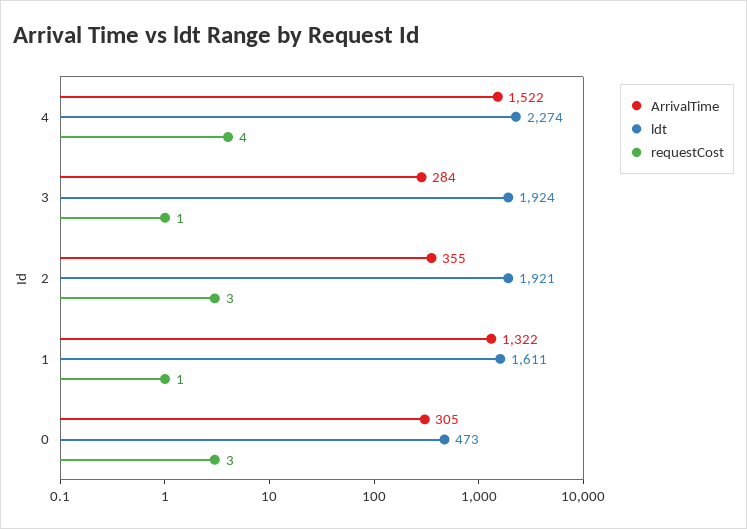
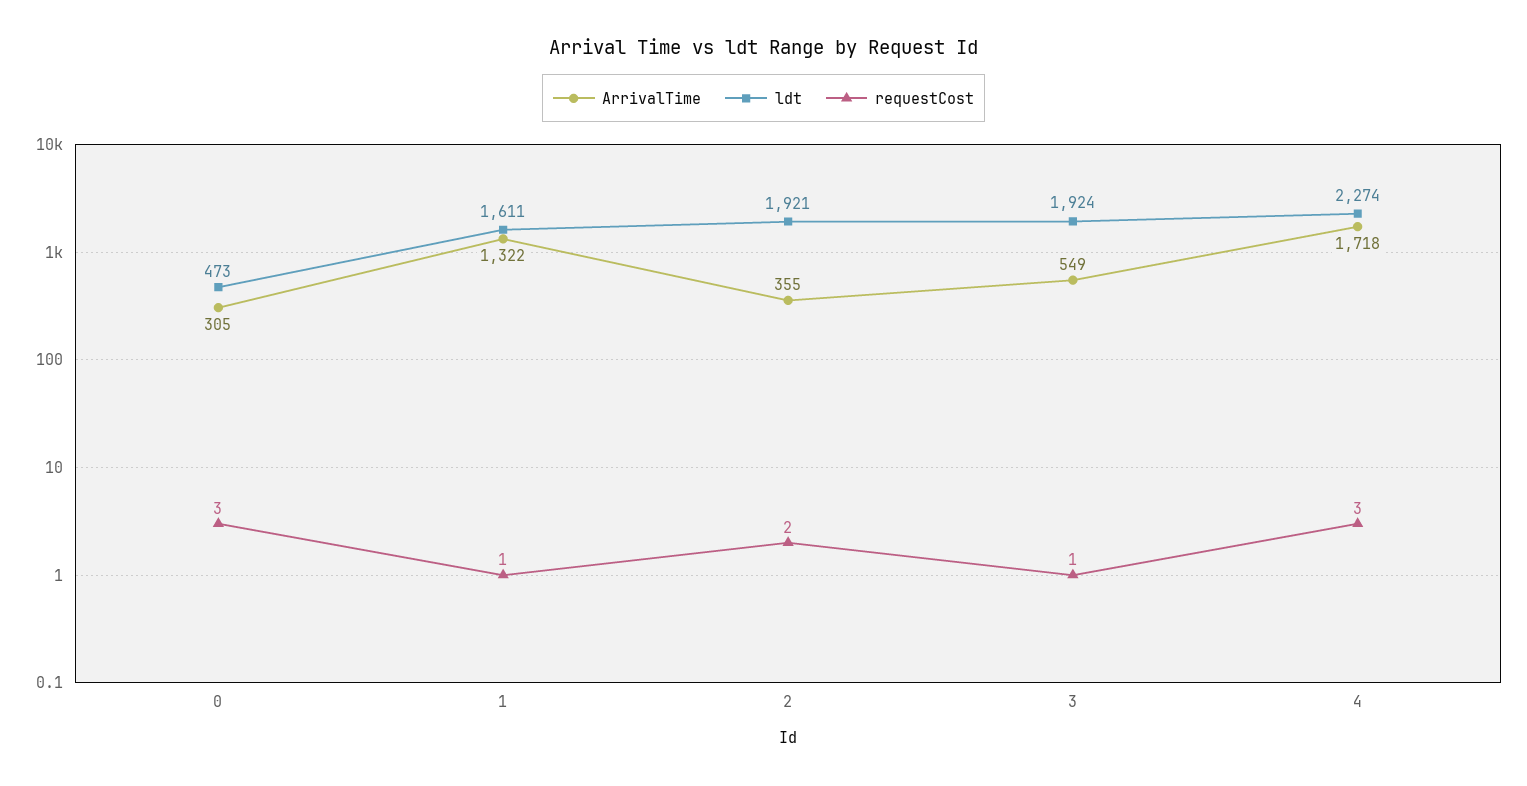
  {
    "ArrivalTime": {
-     "4": 1522,
+     "4": 1718,
-     "3": 284,
+     "3": 549,
      "2": 355,
      "1": 1322,
      "0": 305
    },
    "ldt": {
      "4": 2274,
      "3": 1924,
      "2": 1921,
      "1": 1611,
      "0": 473
    },
    "requestCost": {
-     "4": 4,
+     "4": 3,
      "3": 1,
-     "2": 3,
+     "2": 2,
      "1": 1,
      "0": 3
    }
  }

